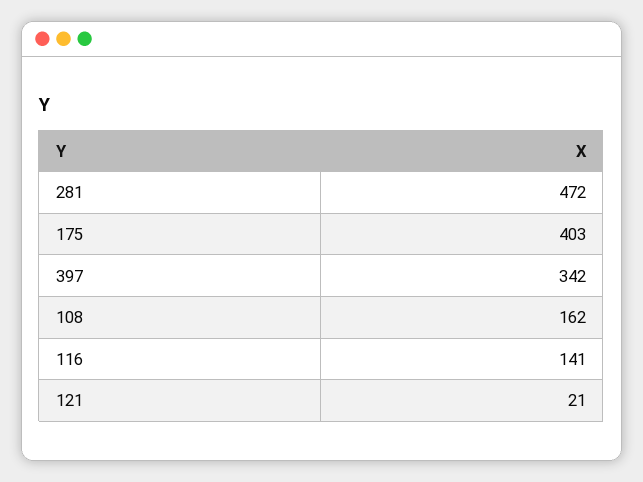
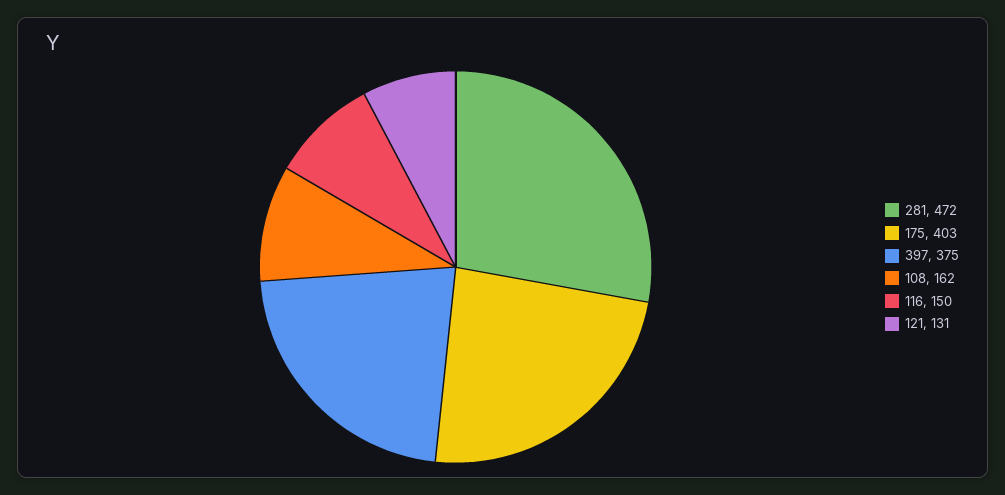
  {
    "281": 472,
    "175": 403,
-   "397": 342,
+   "397": 375,
    "108": 162,
-   "116": 141,
+   "116": 150,
-   "121": 21
+   "121": 131
  }

